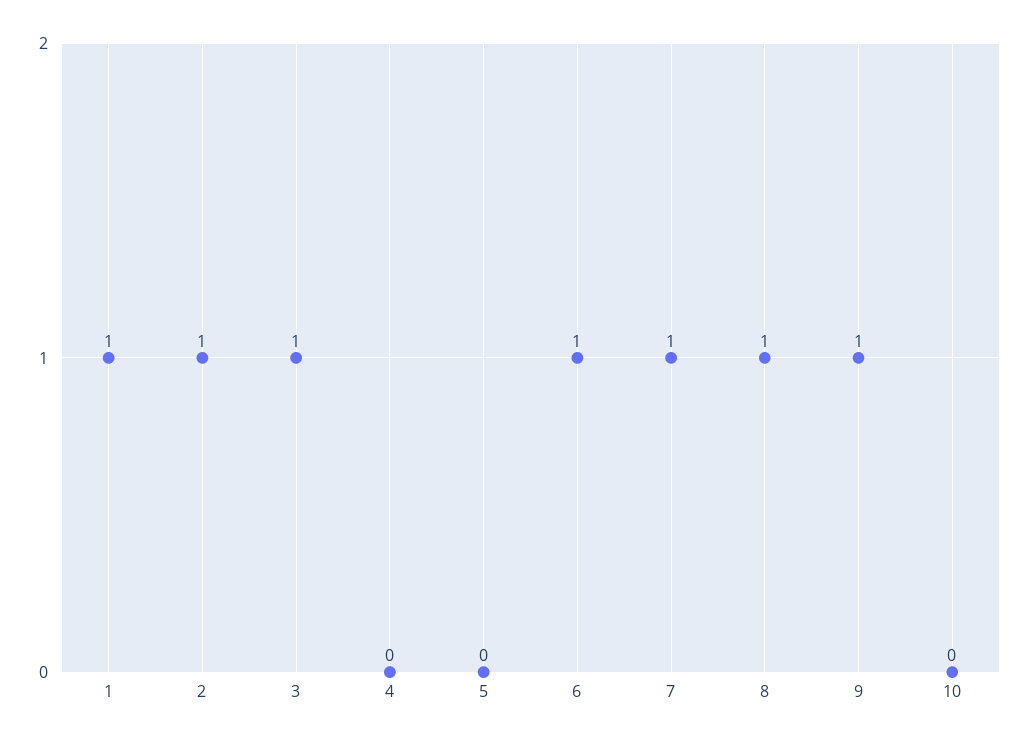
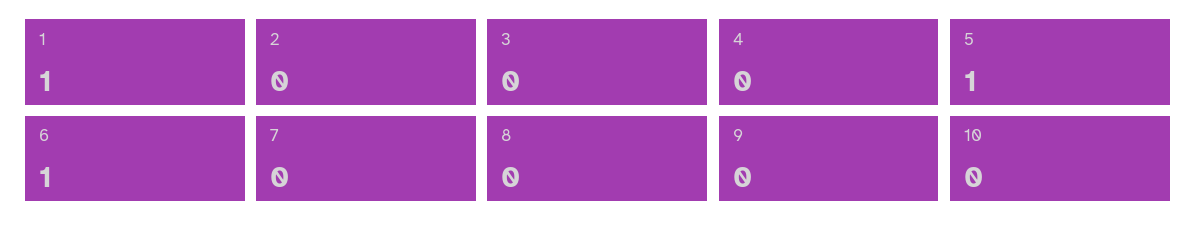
  {
    "1": 1,
-   "2": 1,
+   "2": 0,
-   "3": 1,
+   "3": 0,
    "4": 0,
-   "5": 0,
+   "5": 1,
    "6": 1,
-   "7": 1,
+   "7": 0,
-   "8": 1,
+   "8": 0,
-   "9": 1,
+   "9": 0,
    "10": 0
  }

